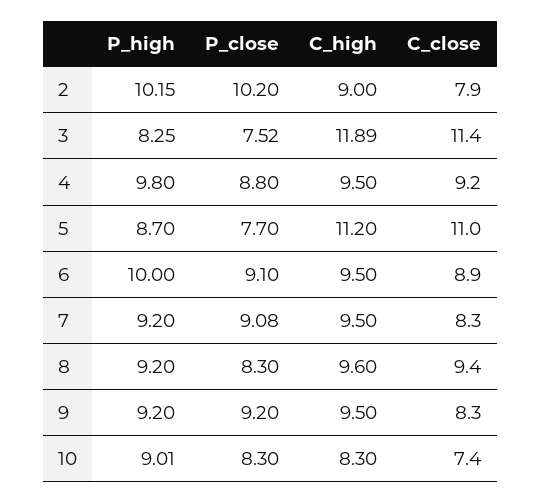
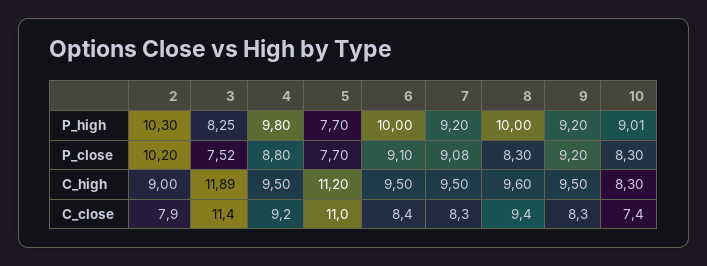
  {
    "P_high": {
-     "2": 10.15,
+     "2": 10.3,
      "3": 8.25,
      "4": 9.8,
-     "5": 8.7,
+     "5": 7.7,
      "6": 10,
      "7": 9.2,
-     "8": 9.2,
+     "8": 10,
      "9": 9.2,
      "10": 9.01
    },
    "P_close": {
      "2": 10.2,
      "3": 7.52,
      "4": 8.8,
      "5": 7.7,
      "6": 9.1,
      "7": 9.08,
      "8": 8.3,
      "9": 9.2,
      "10": 8.3
    },
    "C_high": {
      "2": 9,
      "3": 11.89,
      "4": 9.5,
      "5": 11.2,
      "6": 9.5,
      "7": 9.5,
      "8": 9.6,
      "9": 9.5,
      "10": 8.3
    },
    "C_close": {
      "2": 7.9,
      "3": 11.4,
      "4": 9.2,
      "5": 11,
-     "6": 8.9,
+     "6": 8.4,
      "7": 8.3,
      "8": 9.4,
      "9": 8.3,
      "10": 7.4
    }
  }

